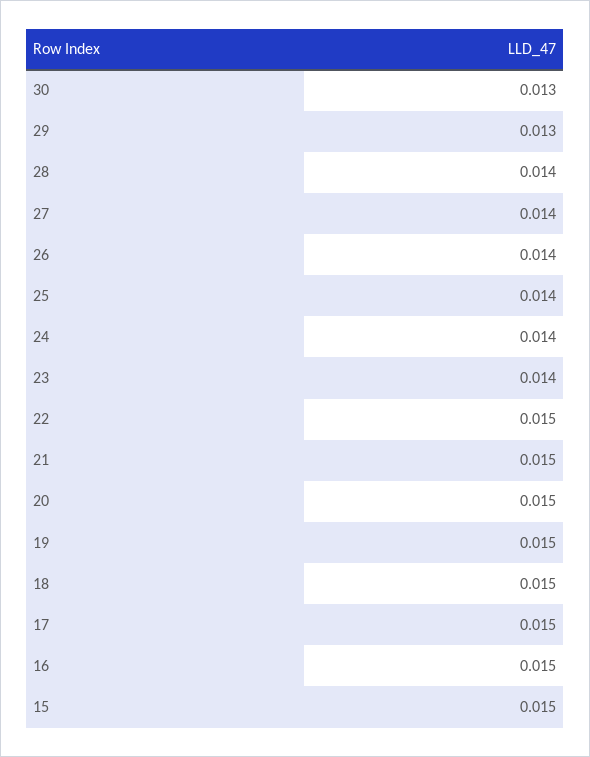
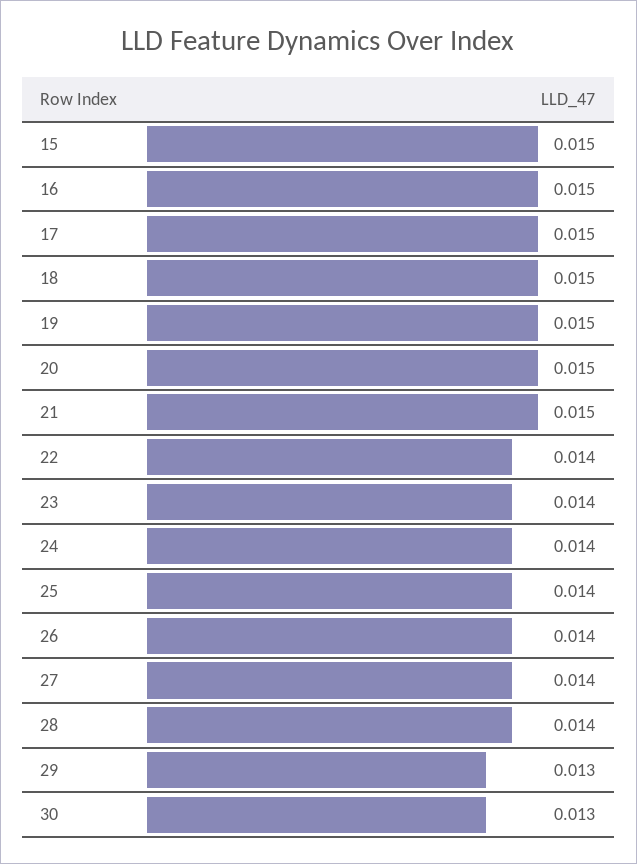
  {
    "30": 0.013,
    "29": 0.013,
    "28": 0.014,
    "27": 0.014,
    "26": 0.014,
    "25": 0.014,
    "24": 0.014,
    "23": 0.014,
-   "22": 0.015,
+   "22": 0.014,
    "21": 0.015,
    "20": 0.015,
    "19": 0.015,
    "18": 0.015,
    "17": 0.015,
    "16": 0.015,
    "15": 0.015
  }

